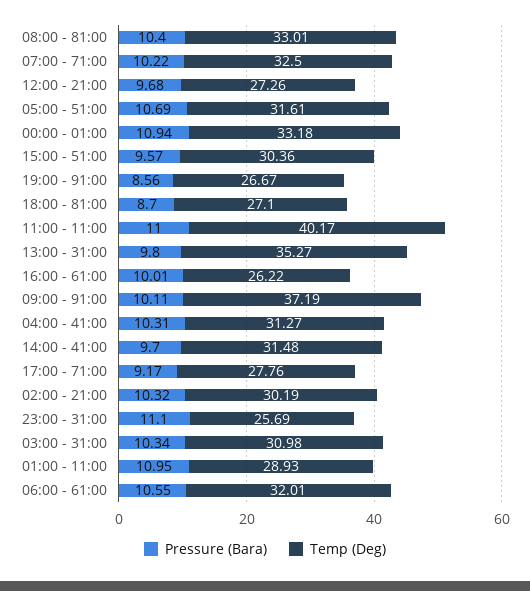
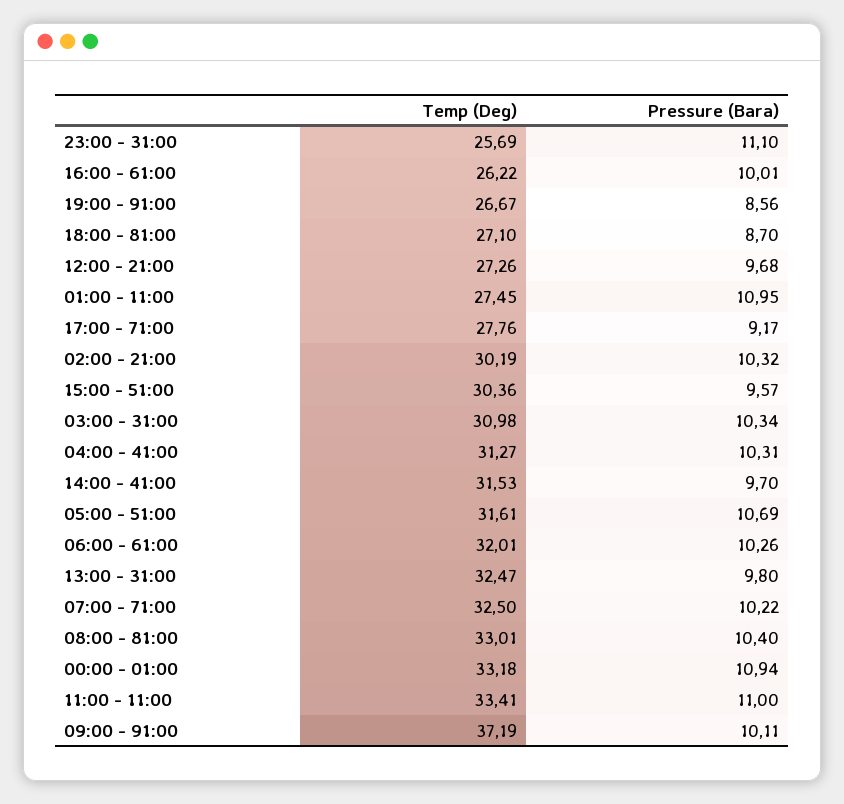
  {
    "Pressure (Bara)": {
      "08:00 - 81:00": 10.4,
      "07:00 - 71:00": 10.22,
      "12:00 - 21:00": 9.68,
      "05:00 - 51:00": 10.69,
      "00:00 - 01:00": 10.94,
      "15:00 - 51:00": 9.57,
      "19:00 - 91:00": 8.56,
      "18:00 - 81:00": 8.7,
      "11:00 - 11:00": 11,
      "13:00 - 31:00": 9.8,
      "16:00 - 61:00": 10.01,
      "09:00 - 91:00": 10.11,
      "04:00 - 41:00": 10.31,
      "14:00 - 41:00": 9.7,
      "17:00 - 71:00": 9.17,
      "02:00 - 21:00": 10.32,
      "23:00 - 31:00": 11.1,
      "03:00 - 31:00": 10.34,
      "01:00 - 11:00": 10.95,
-     "06:00 - 61:00": 10.55
+     "06:00 - 61:00": 10.26
    },
    "Temp (Deg)": {
      "08:00 - 81:00": 33.01,
      "07:00 - 71:00": 32.5,
      "12:00 - 21:00": 27.26,
      "05:00 - 51:00": 31.61,
      "00:00 - 01:00": 33.18,
      "15:00 - 51:00": 30.36,
      "19:00 - 91:00": 26.67,
      "18:00 - 81:00": 27.1,
-     "11:00 - 11:00": 40.17,
+     "11:00 - 11:00": 33.41,
-     "13:00 - 31:00": 35.27,
+     "13:00 - 31:00": 32.47,
      "16:00 - 61:00": 26.22,
      "09:00 - 91:00": 37.19,
      "04:00 - 41:00": 31.27,
-     "14:00 - 41:00": 31.48,
+     "14:00 - 41:00": 31.53,
      "17:00 - 71:00": 27.76,
      "02:00 - 21:00": 30.19,
      "23:00 - 31:00": 25.69,
      "03:00 - 31:00": 30.98,
-     "01:00 - 11:00": 28.93,
+     "01:00 - 11:00": 27.45,
      "06:00 - 61:00": 32.01
    }
  }

